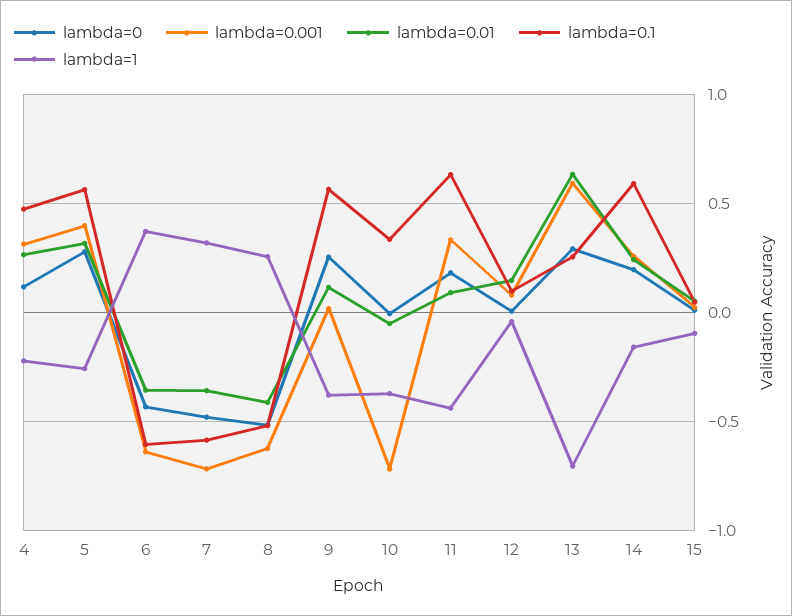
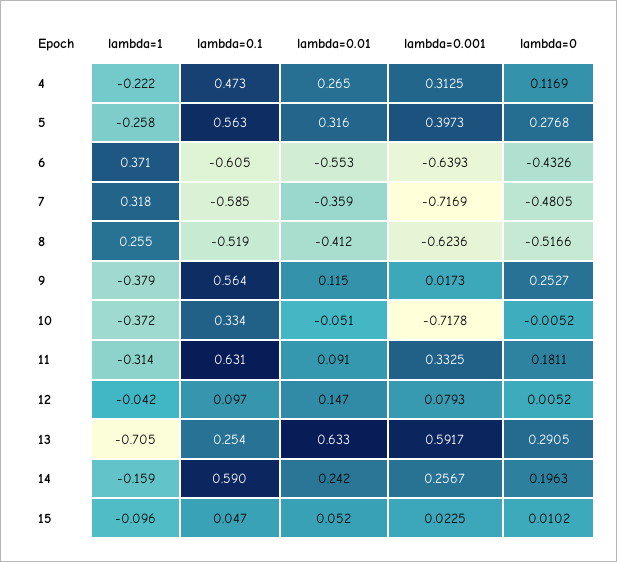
  {
    "lambda=0": {
      "4": 0.1169,
      "5": 0.2768,
      "6": -0.4326,
      "7": -0.4805,
      "8": -0.5166,
      "9": 0.2527,
      "10": -0.0052,
      "11": 0.1811,
      "12": 0.0052,
      "13": 0.2905,
      "14": 0.1963,
      "15": 0.0102
    },
    "lambda=0.001": {
      "4": 0.3125,
      "5": 0.3973,
      "6": -0.6393,
      "7": -0.7169,
      "8": -0.6236,
      "9": 0.0173,
      "10": -0.7178,
      "11": 0.3325,
      "12": 0.0793,
      "13": 0.5917,
      "14": 0.2567,
      "15": 0.0225
    },
    "lambda=0.01": {
      "4": 0.265,
      "5": 0.316,
-     "6": -0.35,
+     "6": -0.553,
      "7": -0.359,
      "8": -0.412,
      "9": 0.115,
      "10": -0.051,
      "11": 0.091,
      "12": 0.147,
      "13": 0.633,
      "14": 0.242,
      "15": 0.052
    },
    "lambda=0.1": {
      "4": 0.473,
      "5": 0.563,
      "6": -0.605,
      "7": -0.585,
      "8": -0.519,
      "9": 0.564,
      "10": 0.334,
      "11": 0.631,
      "12": 0.097,
      "13": 0.254,
      "14": 0.59,
      "15": 0.047
    },
    "lambda=1": {
      "4": -0.222,
      "5": -0.258,
      "6": 0.371,
      "7": 0.318,
      "8": 0.255,
      "9": -0.379,
      "10": -0.372,
-     "11": -0.45,
+     "11": -0.314,
      "12": -0.042,
      "13": -0.705,
      "14": -0.159,
      "15": -0.096
    }
  }

